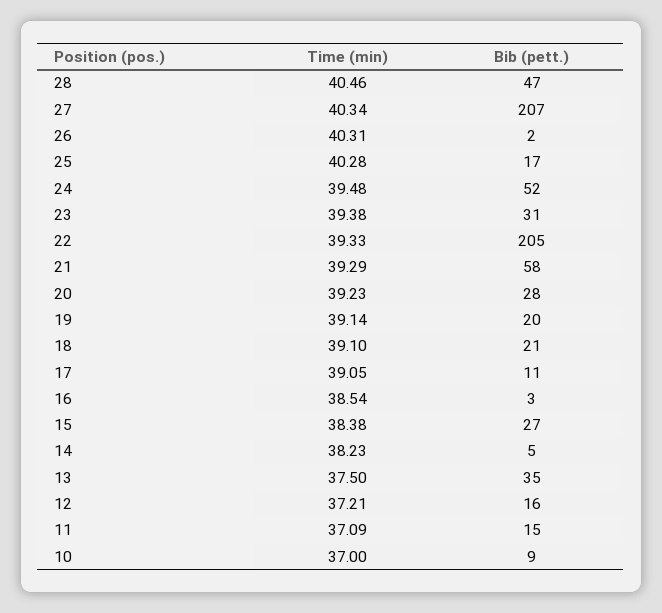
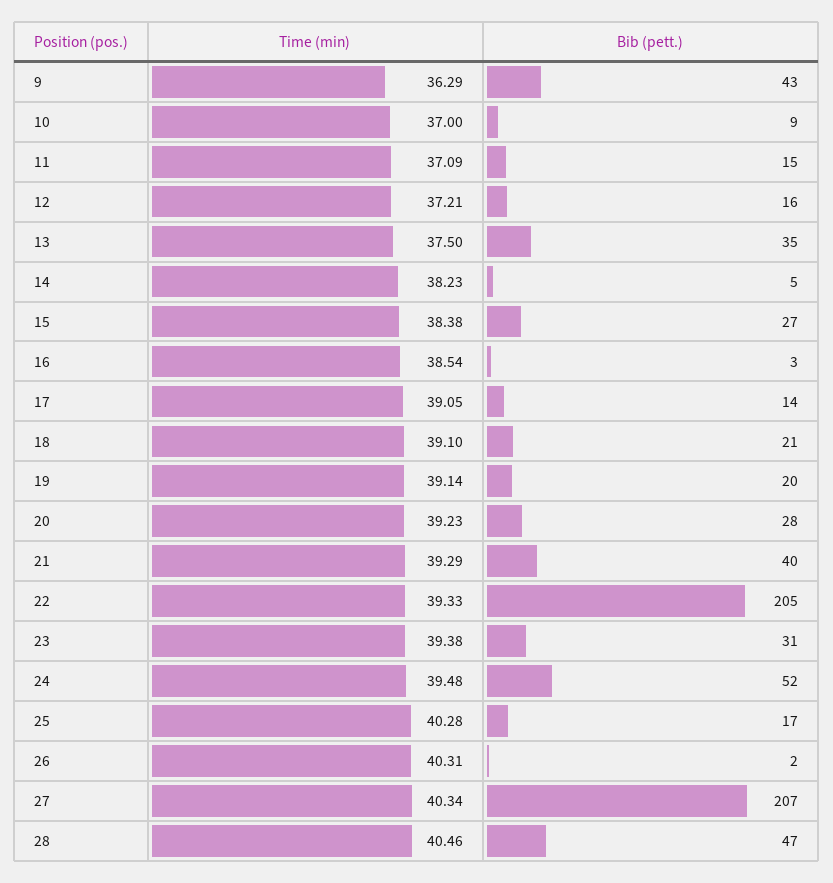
  {
    "Time (min)": {
      "28": 40.46,
      "27": 40.34,
      "26": 40.31,
      "25": 40.28,
      "24": 39.48,
      "23": 39.38,
      "22": 39.33,
      "21": 39.29,
      "20": 39.23,
      "19": 39.14,
      "18": 39.1,
      "17": 39.05,
      "16": 38.54,
      "15": 38.38,
      "14": 38.23,
      "13": 37.5,
      "12": 37.21,
      "11": 37.09,
-     "10": 37
+     "10": 37,
+     "9": 36.29
    },
    "Bib (pett.)": {
      "28": 47,
      "27": 207,
      "26": 2,
      "25": 17,
      "24": 52,
      "23": 31,
      "22": 205,
-     "21": 58,
+     "21": 40,
      "20": 28,
      "19": 20,
      "18": 21,
-     "17": 11,
+     "17": 14,
      "16": 3,
      "15": 27,
      "14": 5,
      "13": 35,
      "12": 16,
      "11": 15,
-     "10": 9
+     "10": 9,
+     "9": 43
    }
  }

